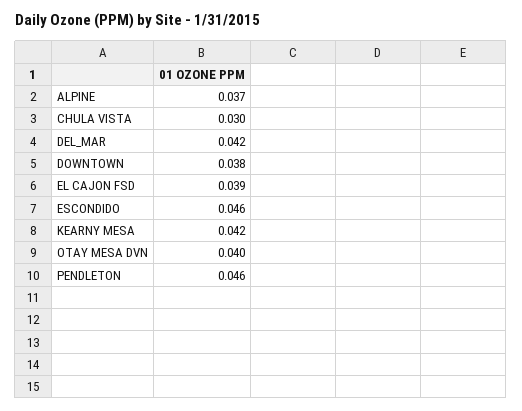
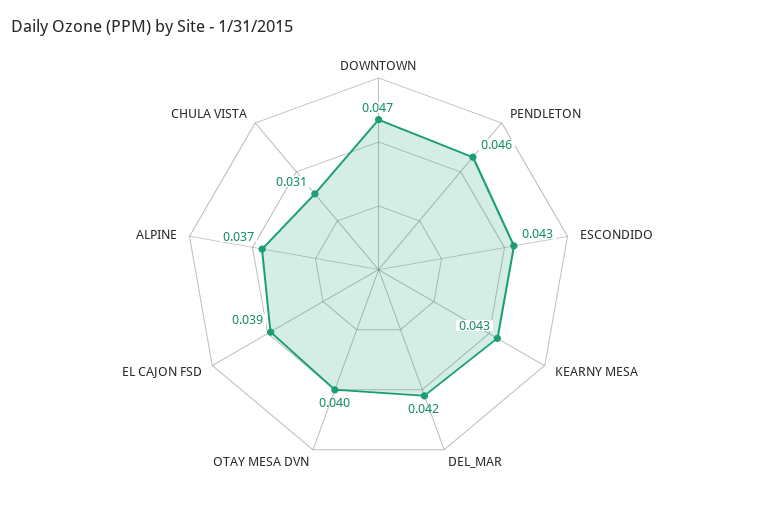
  {
    "ALPINE": 0.037,
-   "CHULA VISTA": 0.03,
+   "CHULA VISTA": 0.031,
    "DEL_MAR": 0.042,
-   "DOWNTOWN": 0.038,
+   "DOWNTOWN": 0.047,
    "EL CAJON FSD": 0.039,
-   "ESCONDIDO": 0.046,
+   "ESCONDIDO": 0.043,
-   "KEARNY MESA": 0.042,
+   "KEARNY MESA": 0.043,
    "OTAY MESA DVN": 0.04,
    "PENDLETON": 0.046
  }

